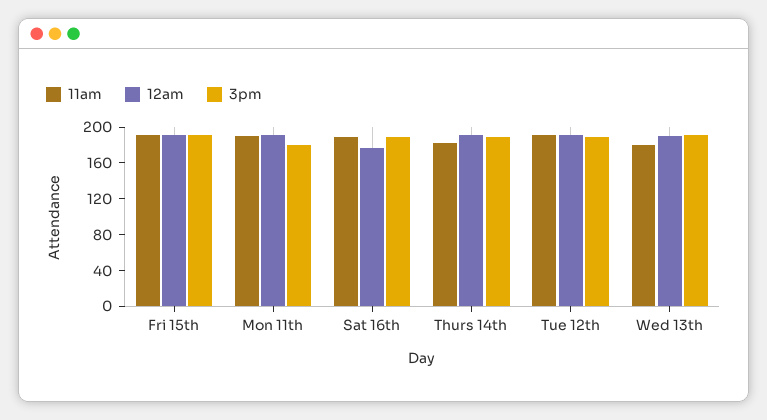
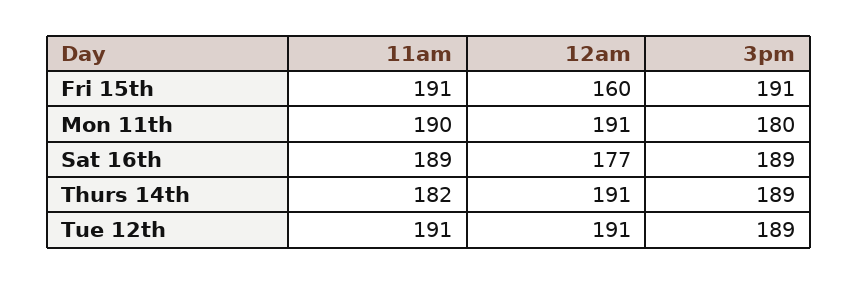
  {
    "11am": {
      "Fri 15th": 191,
      "Mon 11th": 190,
      "Sat 16th": 189,
      "Thurs 14th": 182,
-     "Tue 12th": 191,
+     "Tue 12th": 191
-     "Wed 13th": 180
    },
    "12am": {
-     "Fri 15th": 190,
+     "Fri 15th": 160,
      "Mon 11th": 191,
      "Sat 16th": 177,
      "Thurs 14th": 191,
-     "Tue 12th": 191,
+     "Tue 12th": 191
-     "Wed 13th": 190
    },
    "3pm": {
      "Fri 15th": 191,
      "Mon 11th": 180,
      "Sat 16th": 189,
      "Thurs 14th": 189,
-     "Tue 12th": 189,
+     "Tue 12th": 189
-     "Wed 13th": 190
    }
  }

